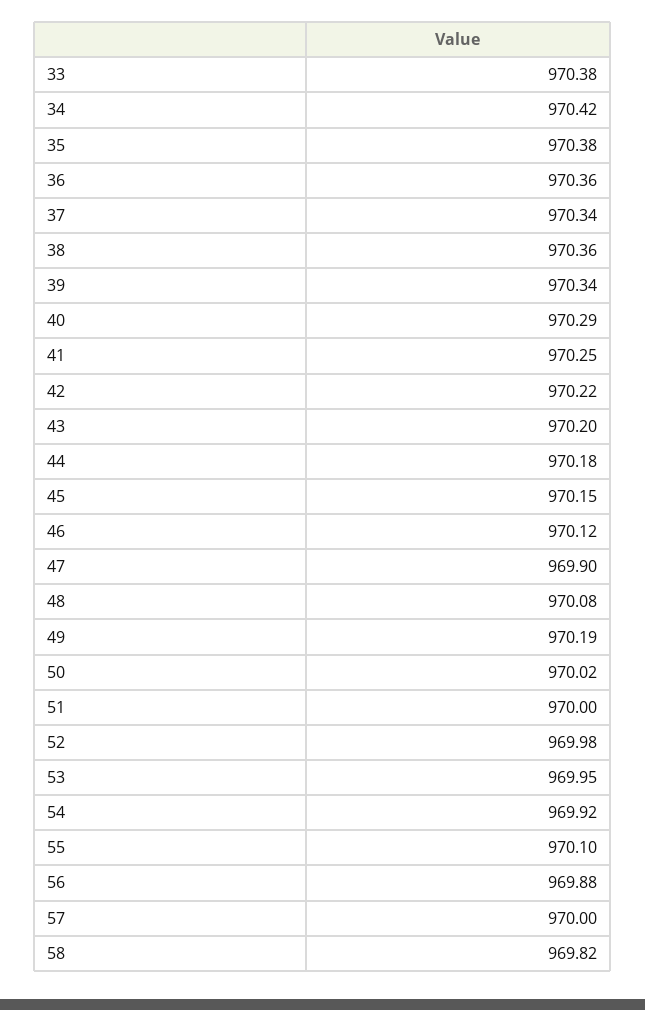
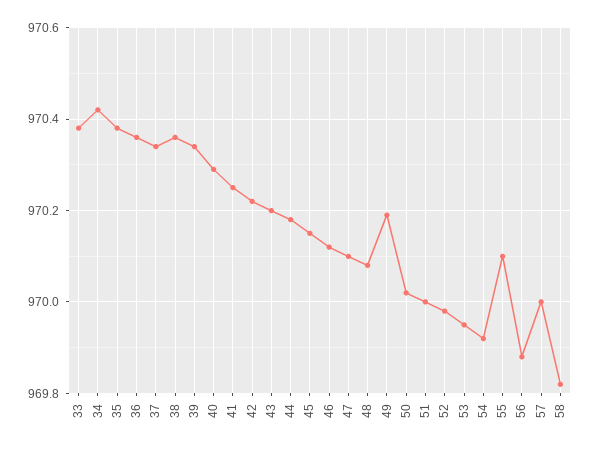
  {
    "33": 970.38,
    "34": 970.42,
    "35": 970.38,
    "36": 970.36,
    "37": 970.34,
    "38": 970.36,
    "39": 970.34,
    "40": 970.29,
    "41": 970.25,
    "42": 970.22,
    "43": 970.2,
    "44": 970.18,
    "45": 970.15,
    "46": 970.12,
-   "47": 969.9,
+   "47": 970.1,
    "48": 970.08,
    "49": 970.19,
    "50": 970.02,
    "51": 970,
    "52": 969.98,
    "53": 969.95,
    "54": 969.92,
    "55": 970.1,
    "56": 969.88,
    "57": 970,
    "58": 969.82
  }

